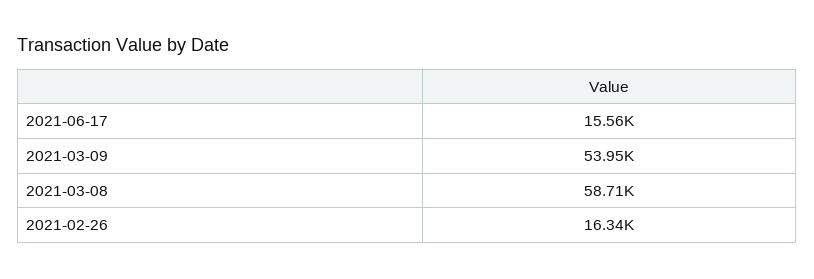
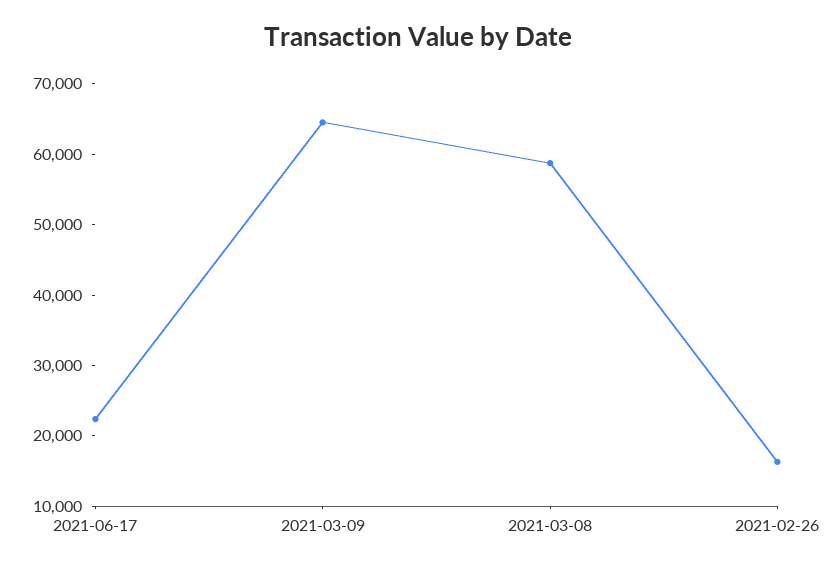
  {
-   "2021-06-17": 15560,
+   "2021-06-17": 22000,
-   "2021-03-09": 53950,
+   "2021-03-09": 64000,
    "2021-03-08": 58710,
    "2021-02-26": 16340
  }

